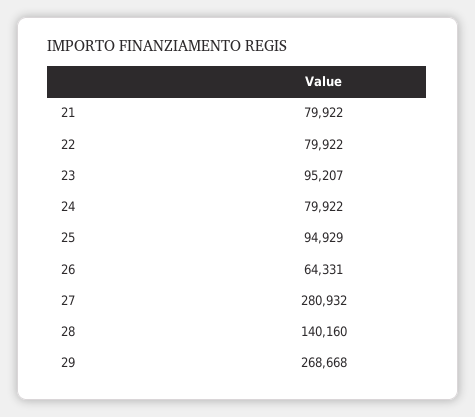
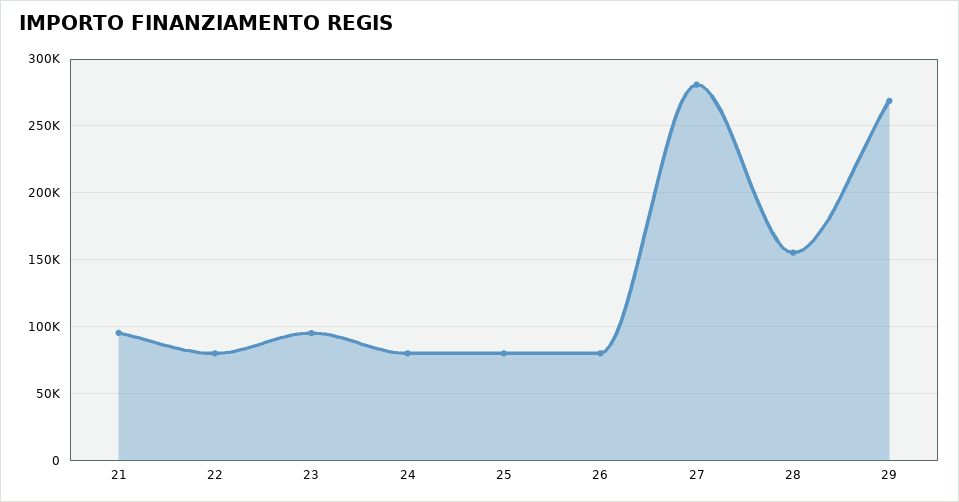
  {
-   "21": 79922,
+   "21": 95000,
    "22": 79922,
    "23": 95207,
    "24": 79922,
-   "25": 94929,
+   "25": 80000,
-   "26": 64331,
+   "26": 80000,
    "27": 280932,
-   "28": 140160,
+   "28": 155000,
    "29": 268668
  }

